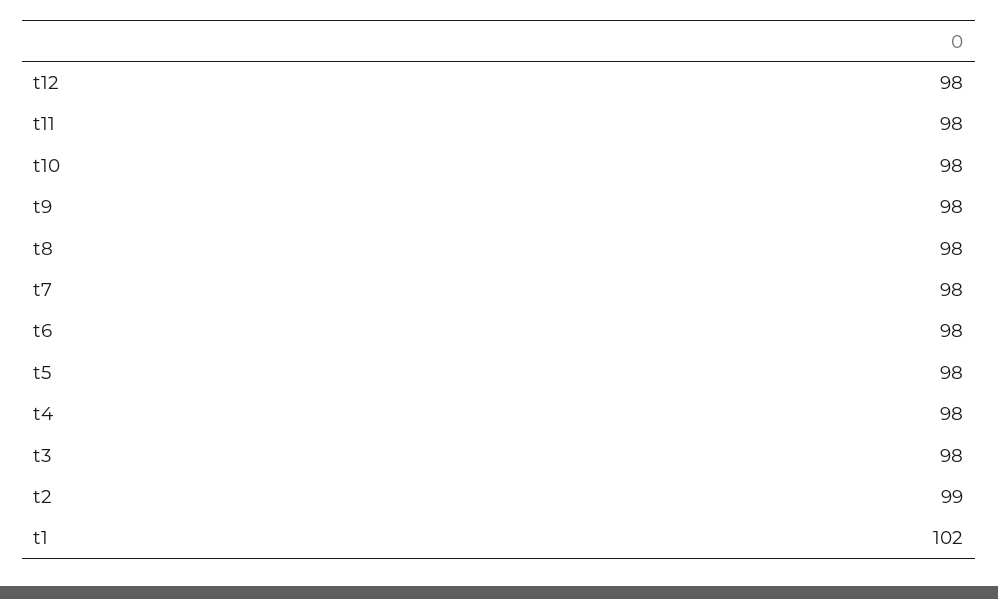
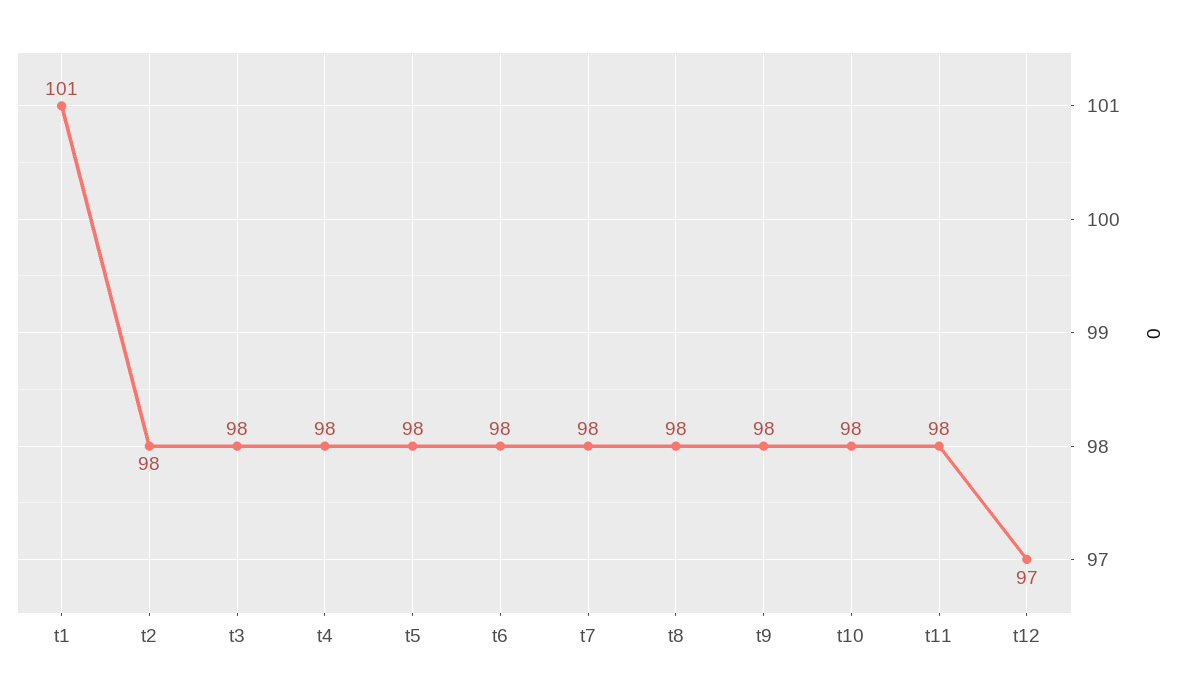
  {
-   "t12": 98,
+   "t12": 97,
    "t11": 98,
    "t10": 98,
    "t9": 98,
    "t8": 98,
    "t7": 98,
    "t6": 98,
    "t5": 98,
    "t4": 98,
    "t3": 98,
-   "t2": 99,
+   "t2": 98,
-   "t1": 102
+   "t1": 101
  }

